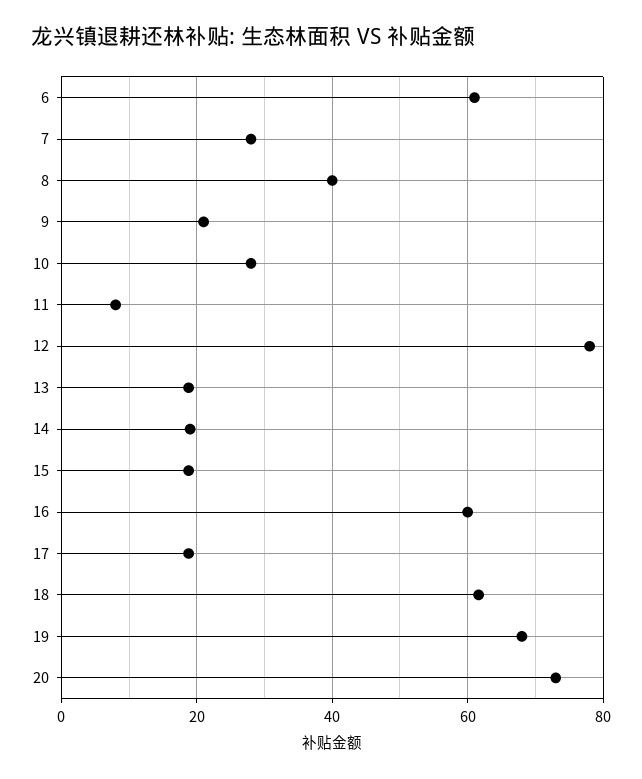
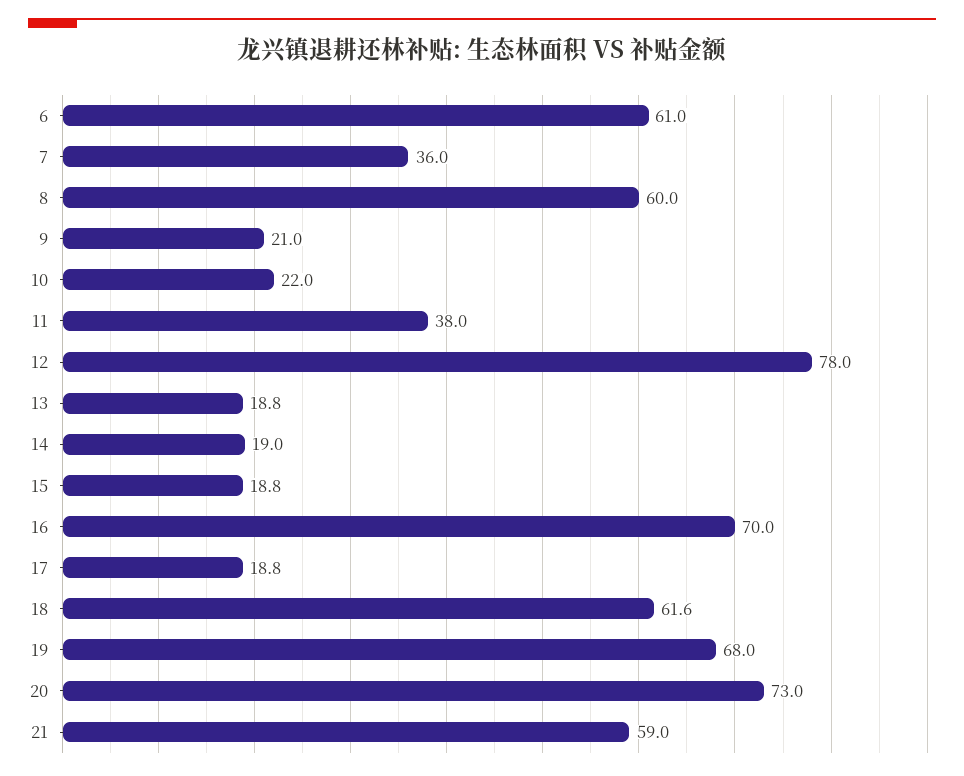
  {
    "6": 61,
-   "7": 28,
+   "7": 36,
-   "8": 40,
+   "8": 60,
    "9": 21,
-   "10": 28,
+   "10": 22,
-   "11": 8,
+   "11": 38,
    "12": 78,
    "13": 18.8,
    "14": 19,
    "15": 18.8,
-   "16": 60,
+   "16": 70,
    "17": 18.8,
    "18": 61.6,
    "19": 68,
-   "20": 73
+   "20": 73,
+   "21": 59
  }

